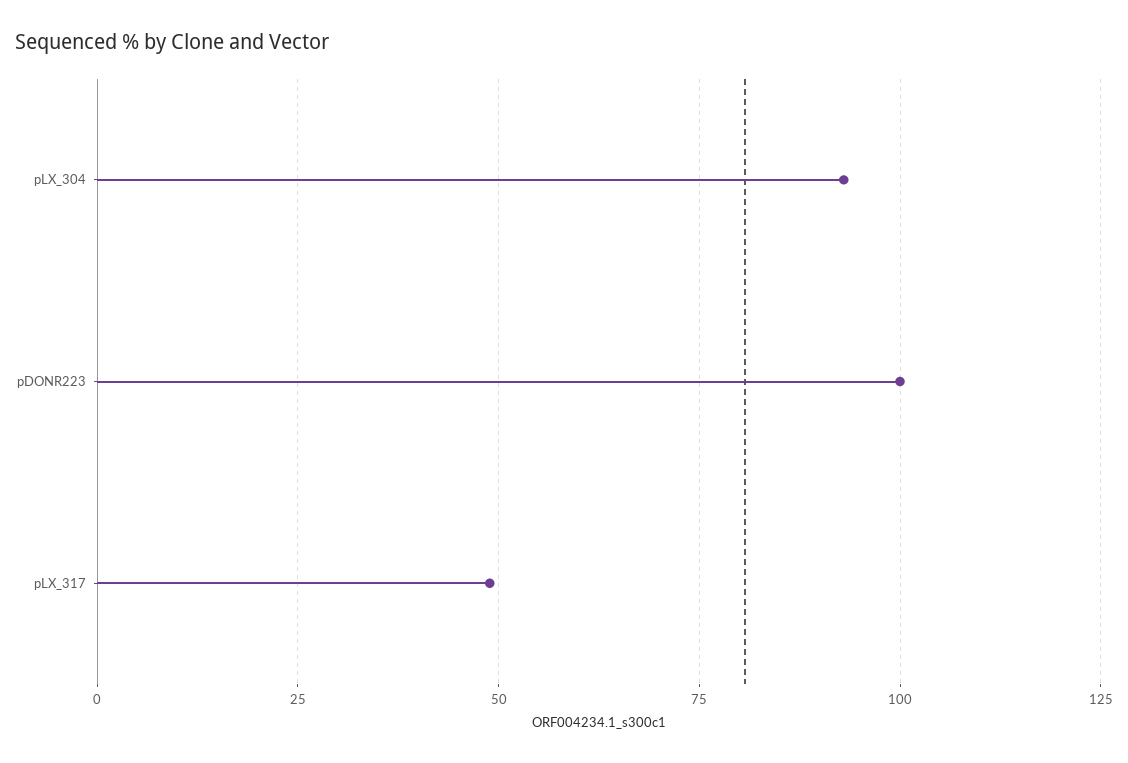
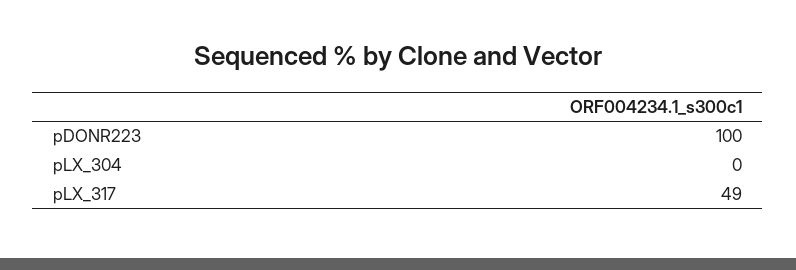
  {
-   "pLX_304": 92.5,
+   "pLX_304": 0,
    "pDONR223": 100,
    "pLX_317": 49
  }

